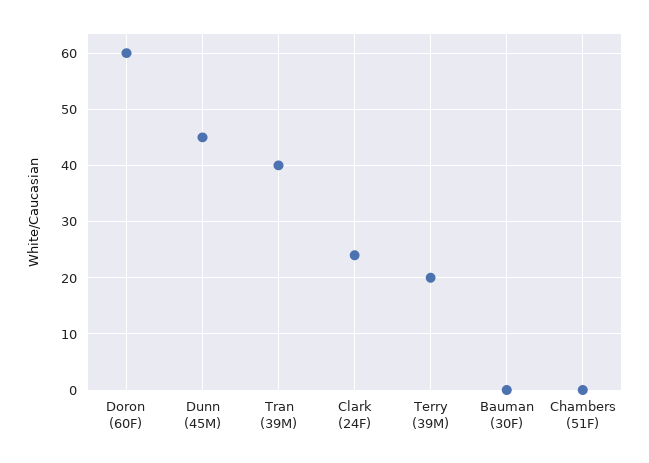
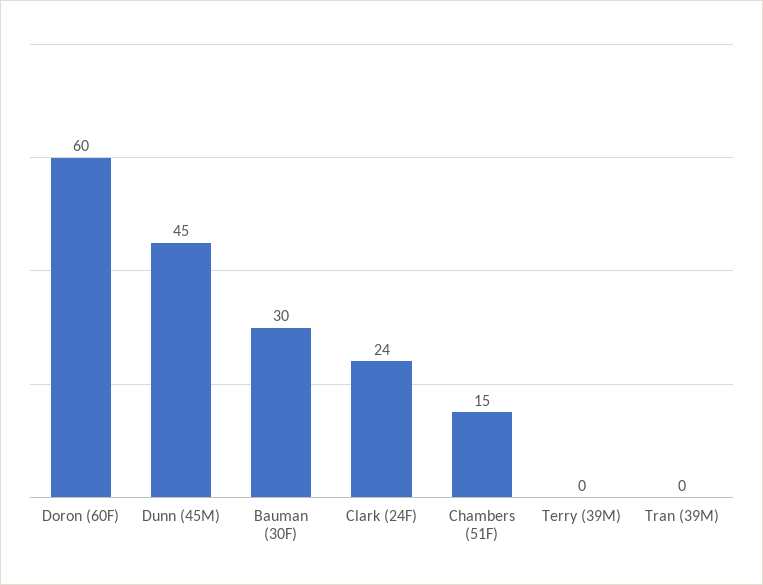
  {
    "Doron (60F)": 60,
    "Dunn (45M)": 45,
-   "Tran (39M)": 40,
+   "Tran (39M)": 0,
    "Clark (24F)": 24,
-   "Terry (39M)": 20,
+   "Terry (39M)": 0,
-   "Bauman (30F)": 0,
+   "Bauman (30F)": 30,
-   "Chambers (51F)": 0
+   "Chambers (51F)": 15
  }

